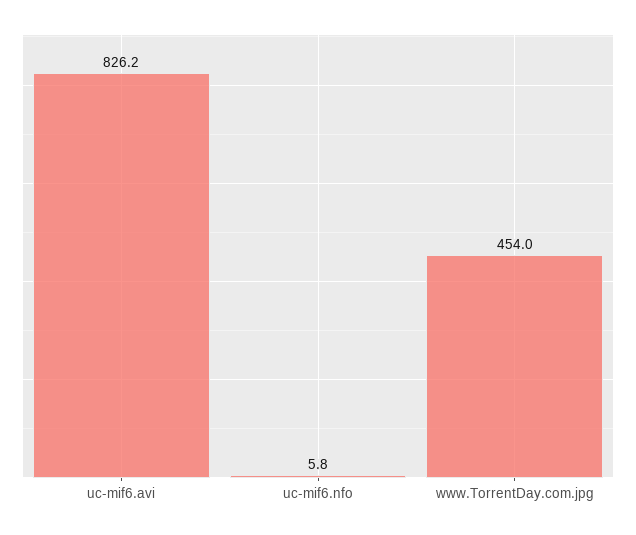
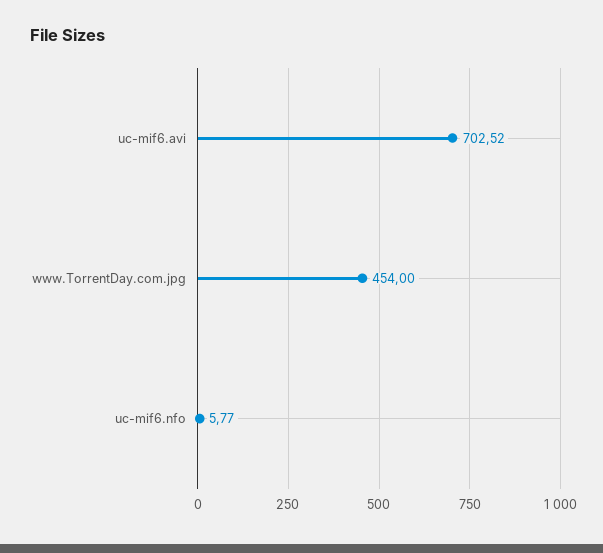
  {
-   "uc-mif6.avi": 826.2,
+   "uc-mif6.avi": 702.52,
    "uc-mif6.nfo": 5.77,
    "www.TorrentDay.com.jpg": 454
  }

